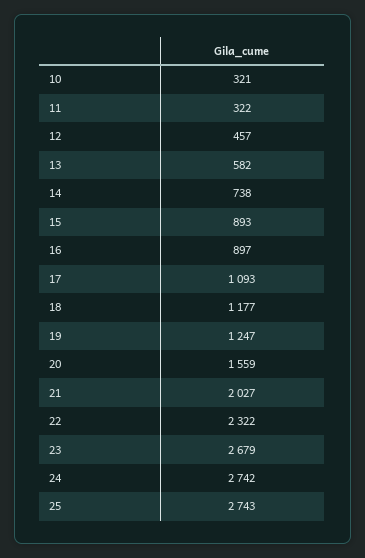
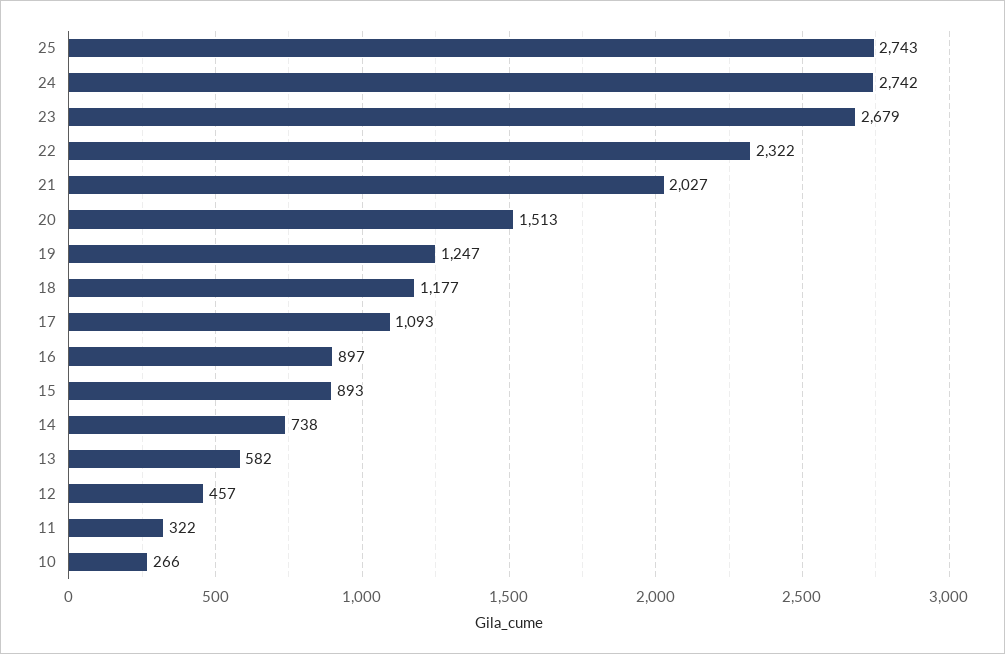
  {
-   "10": 321,
+   "10": 266,
    "11": 322,
    "12": 457,
    "13": 582,
    "14": 738,
    "15": 893,
    "16": 897,
    "17": 1093,
    "18": 1177,
    "19": 1247,
-   "20": 1559,
+   "20": 1513,
    "21": 2027,
    "22": 2322,
    "23": 2679,
    "24": 2742,
    "25": 2743
  }

